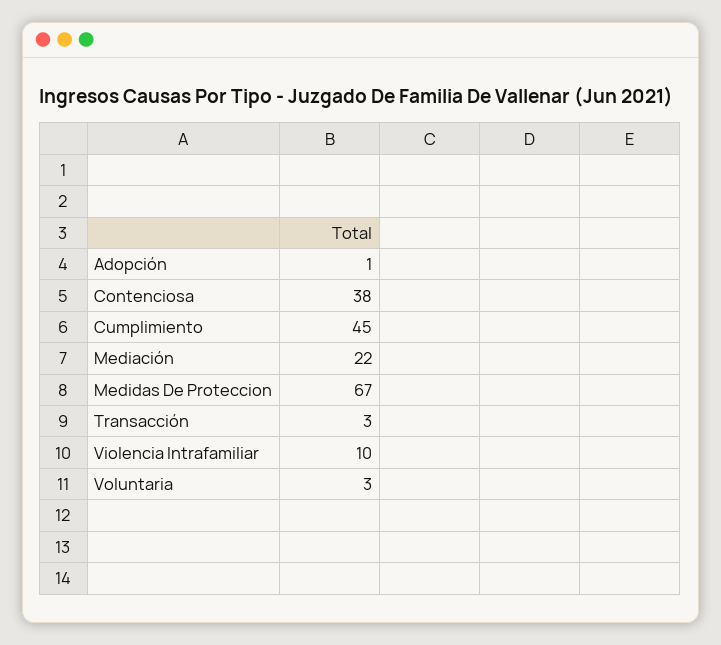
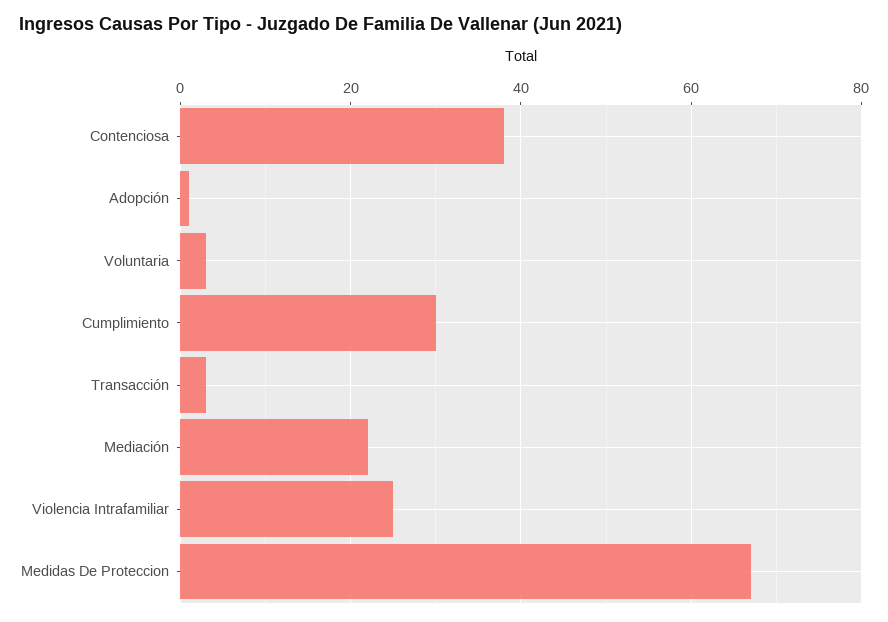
  {
    "Adopción": 1,
    "Contenciosa": 38,
-   "Cumplimiento": 45,
+   "Cumplimiento": 30,
    "Mediación": 22,
    "Medidas De Proteccion": 67,
    "Transacción": 3,
-   "Violencia Intrafamiliar": 10,
+   "Violencia Intrafamiliar": 25,
    "Voluntaria": 3
  }

